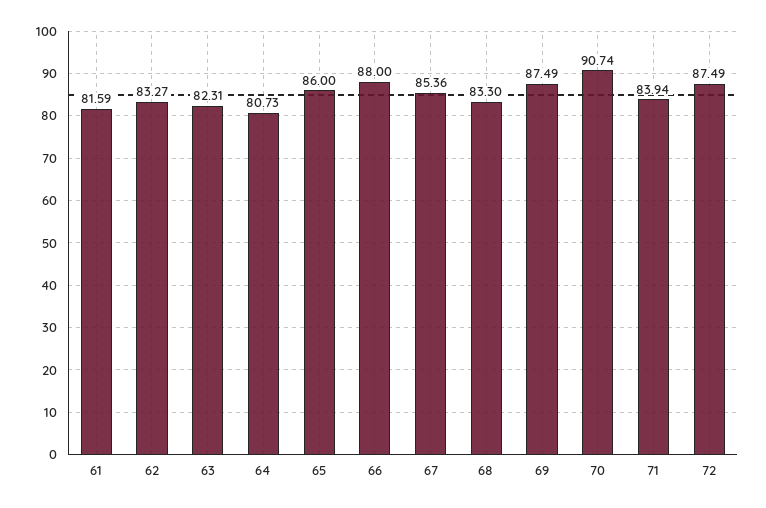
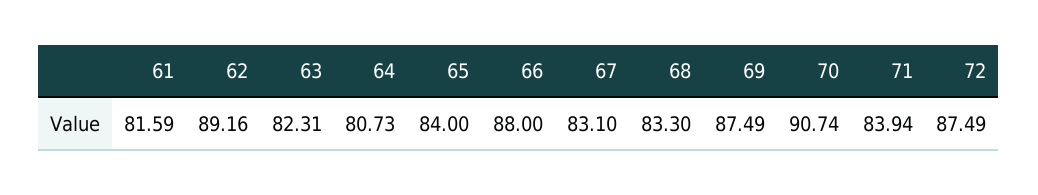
  {
    "61": 81.59,
-   "62": 83.27,
+   "62": 89.16,
    "63": 82.31,
    "64": 80.73,
-   "65": 86,
+   "65": 84,
    "66": 88,
-   "67": 85.36,
+   "67": 83.1,
    "68": 83.3,
    "69": 87.49,
    "70": 90.74,
    "71": 83.94,
    "72": 87.49
  }

